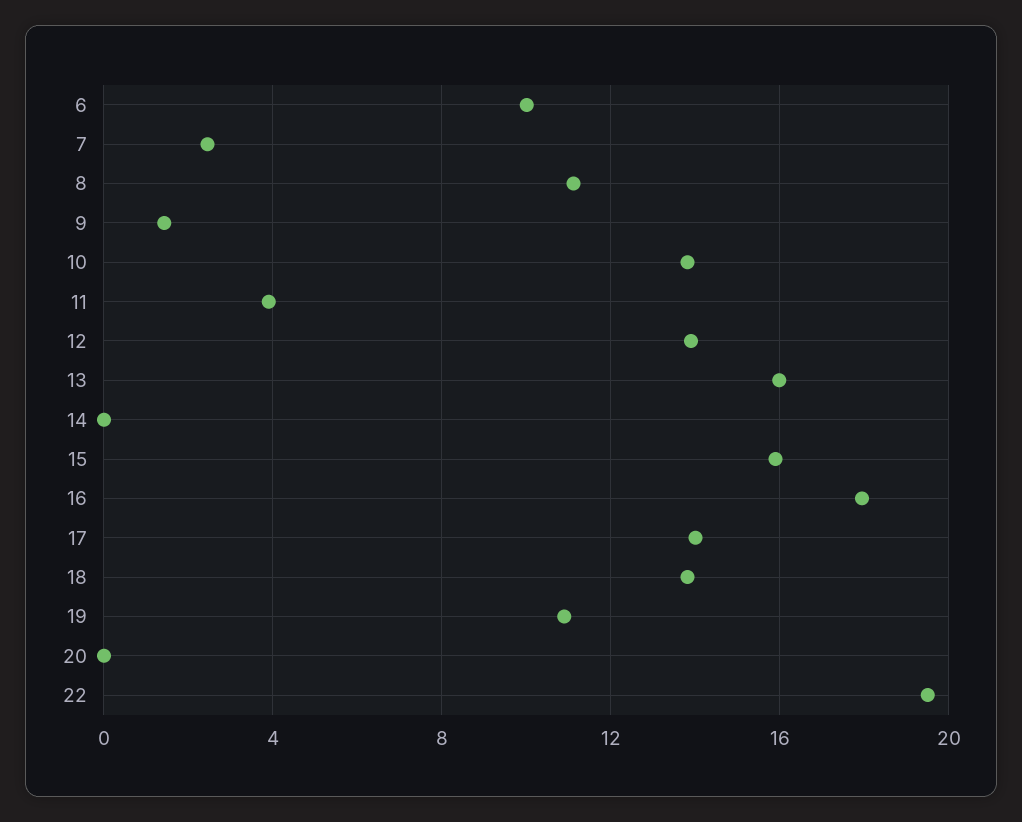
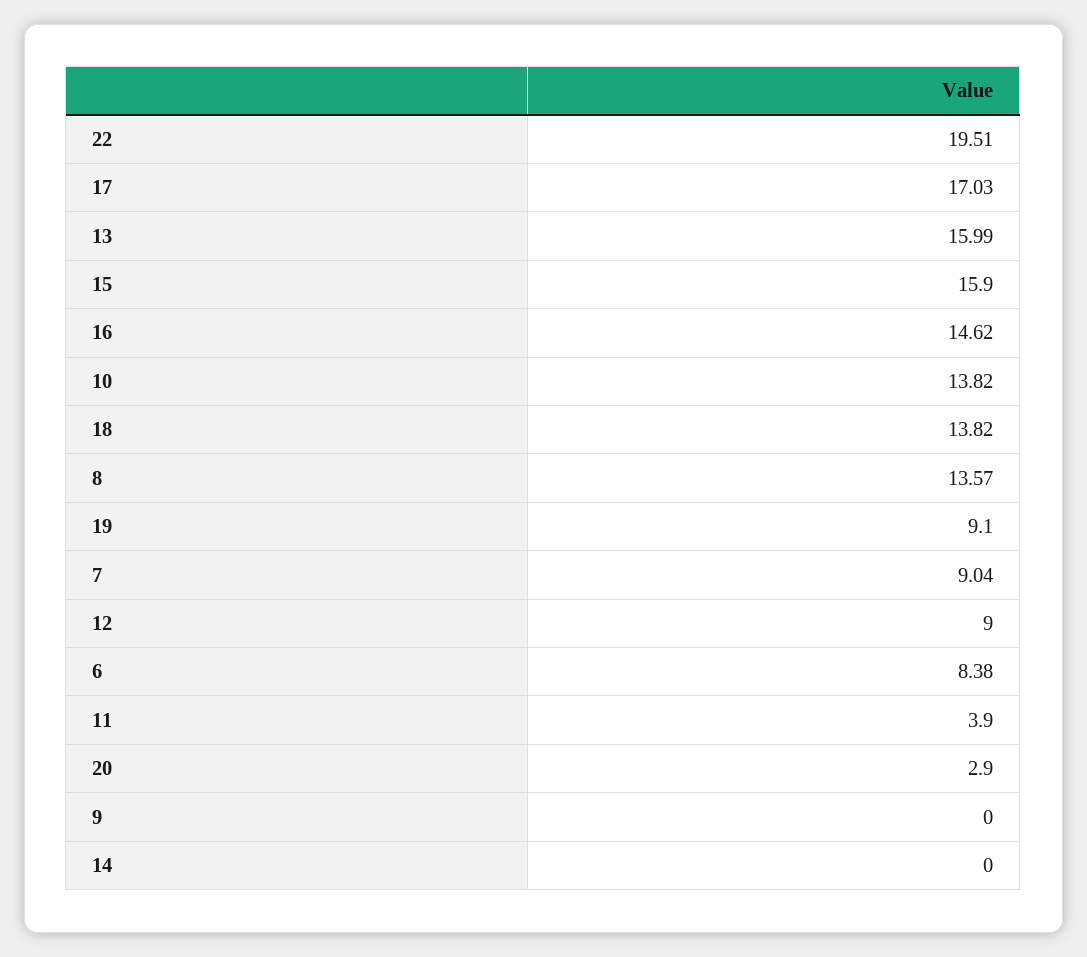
  {
-   "6": 10,
+   "6": 8.38,
-   "7": 2.5,
+   "7": 9.04,
-   "8": 11,
+   "8": 13.57,
-   "9": 1.5,
+   "9": 0,
    "10": 13.82,
    "11": 3.9,
-   "12": 14,
+   "12": 9,
    "13": 15.99,
    "14": 0,
    "15": 15.9,
-   "16": 18,
+   "16": 14.62,
-   "17": 14,
+   "17": 17.03,
    "18": 13.82,
-   "19": 11,
+   "19": 9.1,
-   "20": 0,
+   "20": 2.9,
    "22": 19.51
  }

